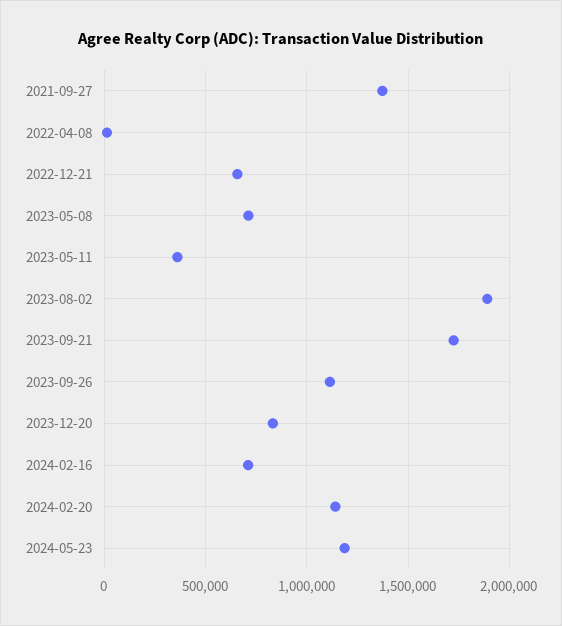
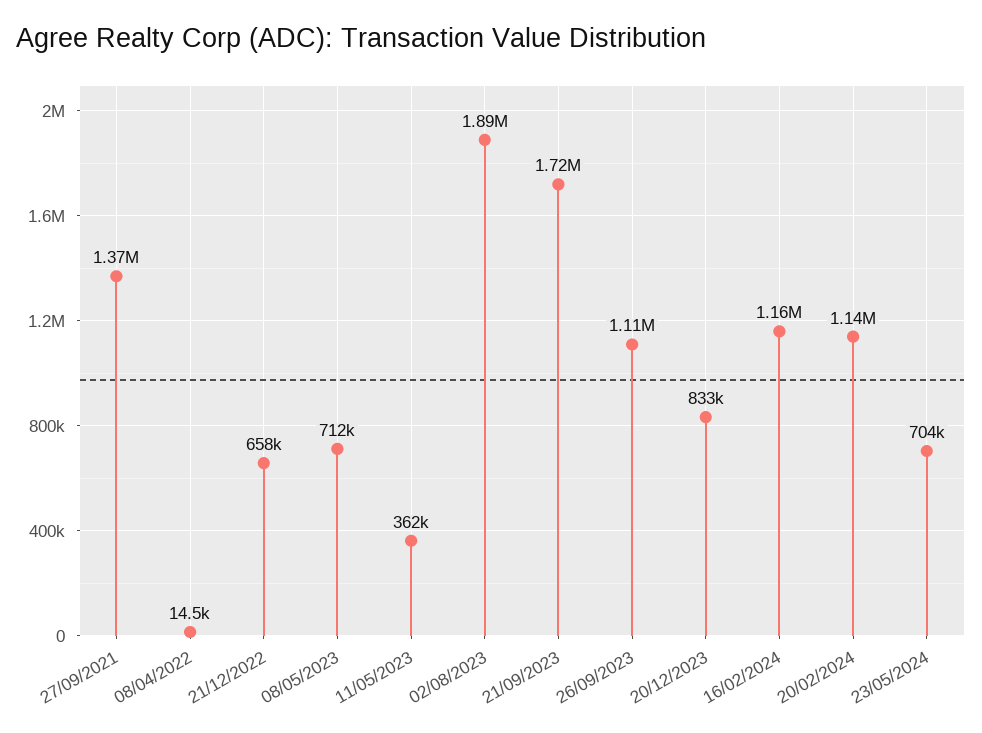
  {
    "2021-09-27": 1370000,
    "2022-04-08": 14500,
    "2022-12-21": 658000,
    "2023-05-08": 712000,
    "2023-05-11": 362000,
    "2023-08-02": 1890000,
    "2023-09-21": 1720000,
    "2023-09-26": 1110000,
    "2023-12-20": 833000,
-   "2024-02-16": 700000,
+   "2024-02-16": 1160000,
    "2024-02-20": 1140000,
-   "2024-05-23": 1200000
+   "2024-05-23": 704000
  }

